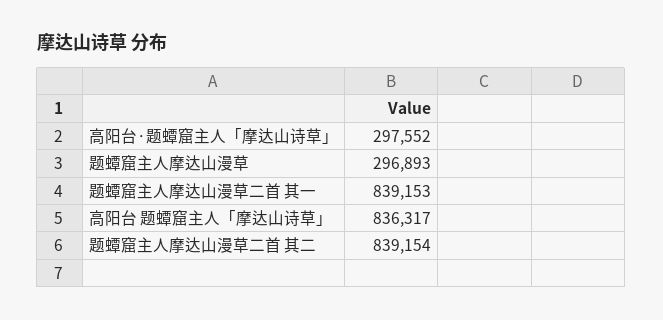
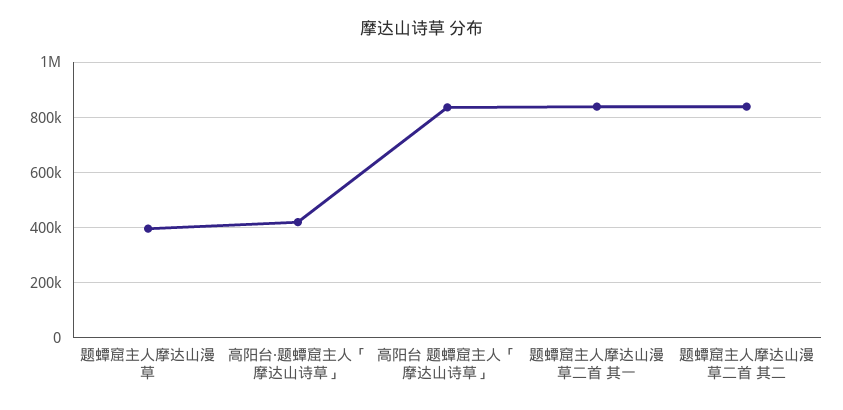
  {
-   "高阳台·题蟫窟主人「摩达山诗草」": 297552,
+   "高阳台·题蟫窟主人「摩达山诗草」": 425000,
-   "题蟫窟主人摩达山漫草": 296893,
+   "题蟫窟主人摩达山漫草": 400000,
    "题蟫窟主人摩达山漫草二首 其一": 839153,
    "高阳台 题蟫窟主人「摩达山诗草」": 836317,
    "题蟫窟主人摩达山漫草二首 其二": 839154
  }

